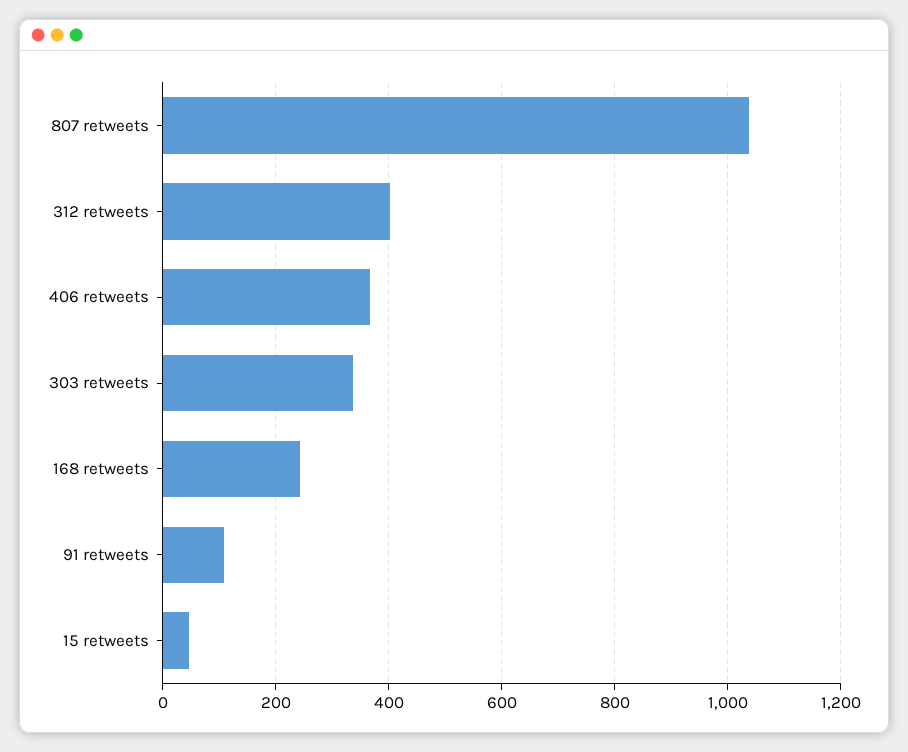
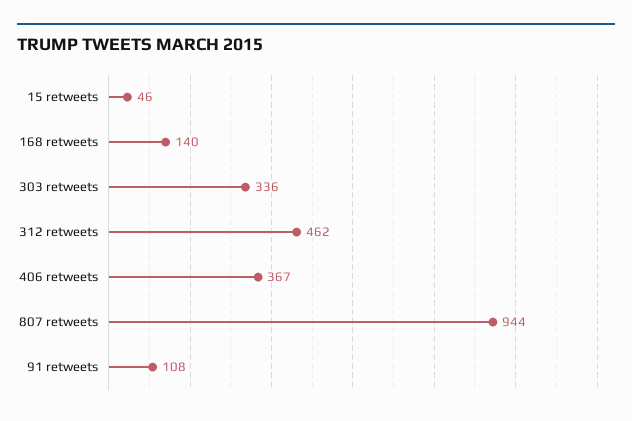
  {
-   "807 retweets": 1040,
+   "807 retweets": 944,
-   "312 retweets": 400,
+   "312 retweets": 462,
    "406 retweets": 367,
    "303 retweets": 336,
-   "168 retweets": 240,
+   "168 retweets": 140,
    "91 retweets": 108,
    "15 retweets": 46
  }

